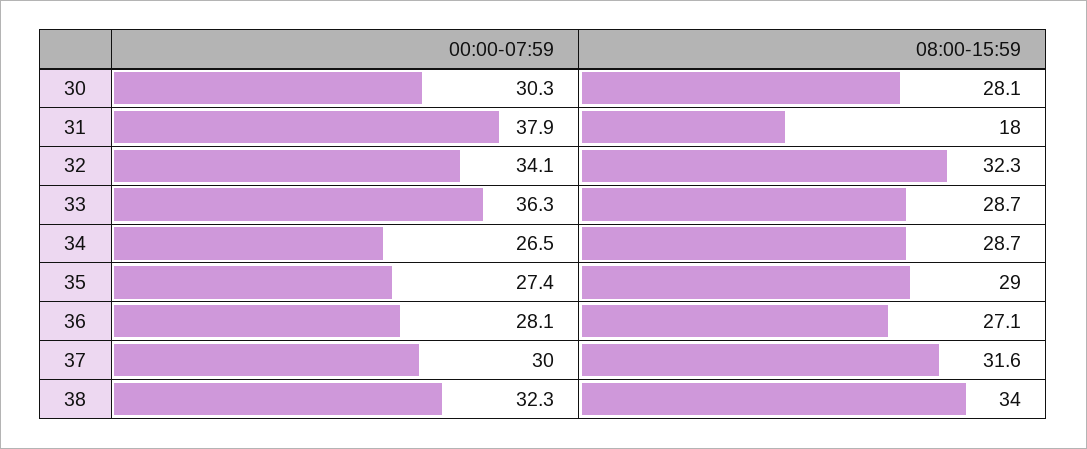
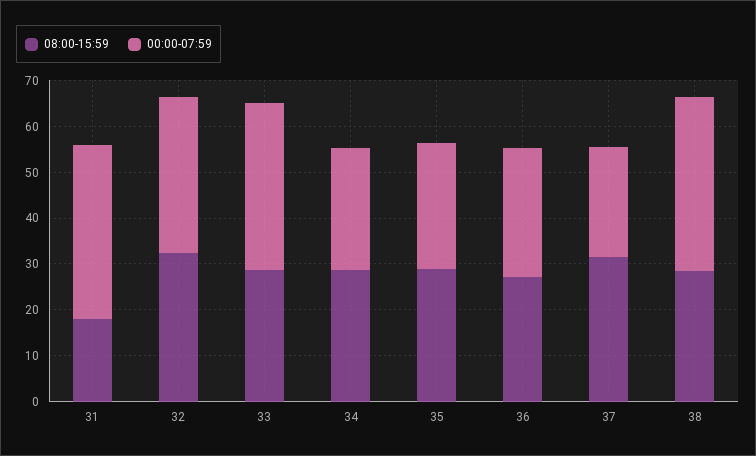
  {
    "00:00-07:59": {
-     "30": 30.3,
      "31": 37.9,
      "32": 34.1,
      "33": 36.3,
      "34": 26.5,
      "35": 27.4,
      "36": 28.1,
-     "37": 30,
+     "37": 24,
-     "38": 32.3
+     "38": 38
    },
    "08:00-15:59": {
-     "30": 28.1,
      "31": 18,
      "32": 32.3,
      "33": 28.7,
      "34": 28.7,
      "35": 29,
      "36": 27.1,
      "37": 31.6,
-     "38": 34
+     "38": 28
    }
  }

